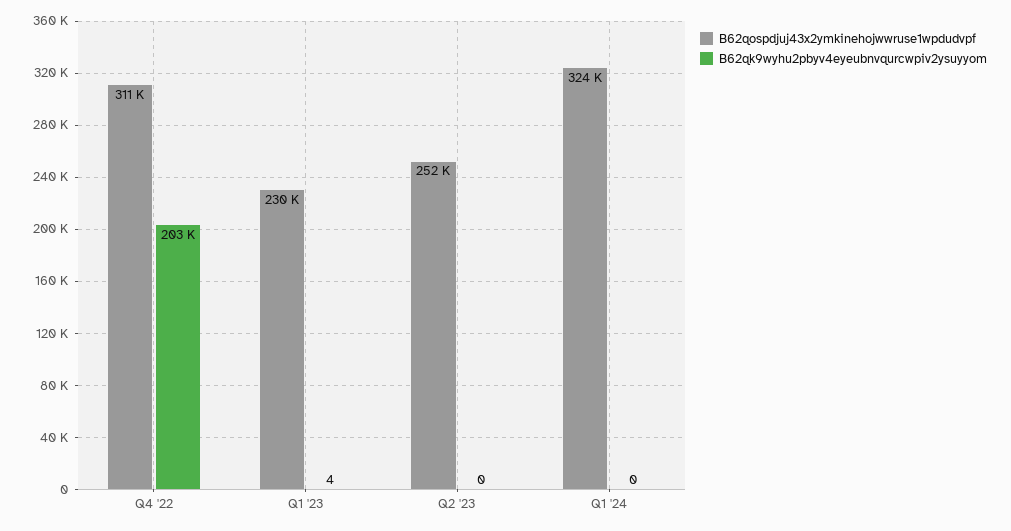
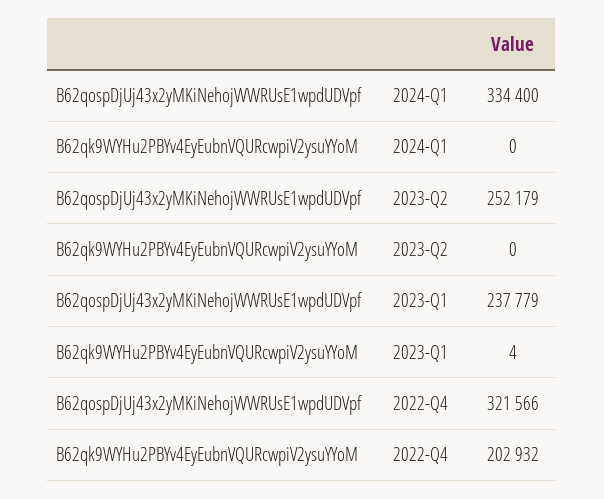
  {
    "B62qospdjuj43x2ymkinehojwwruse1wpdudvpf": {
-     "Q4 '22": 311000,
+     "Q4 '22": 321566,
-     "Q1 '23": 230000,
+     "Q1 '23": 237779,
      "Q2 '23": 252179,
-     "Q1 '24": 324000
+     "Q1 '24": 334400
    },
    "B62qk9wyhu2pbyv4eyeubnvqurcwpiv2ysuyyom": {
      "Q4 '22": 202932,
      "Q1 '23": 4,
      "Q2 '23": 0,
      "Q1 '24": 0
    }
  }

